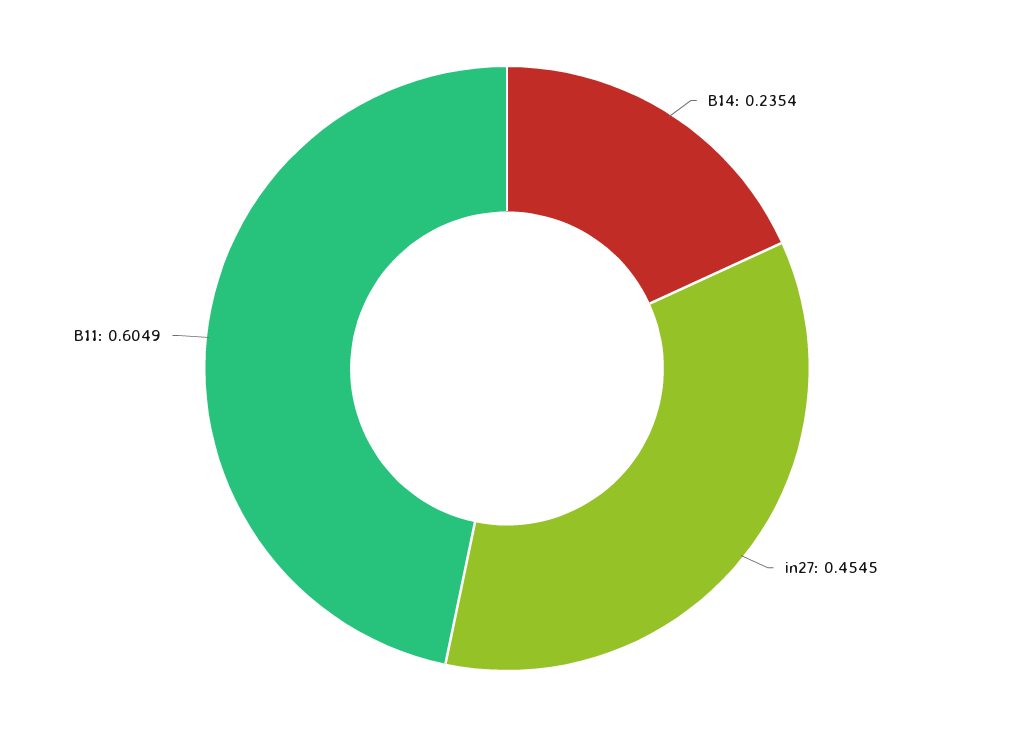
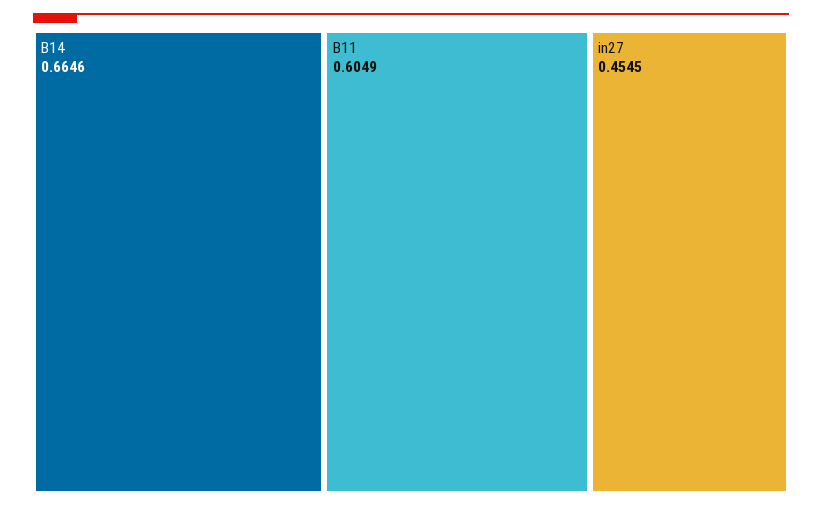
  {
-   "B14": 0.2354,
+   "B14": 0.6646,
    "in27": 0.4545,
    "B11": 0.6049
  }

